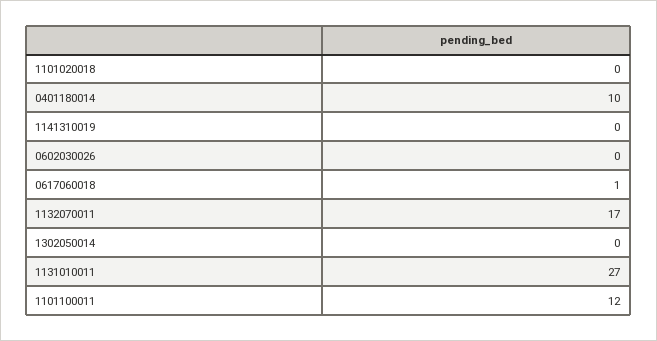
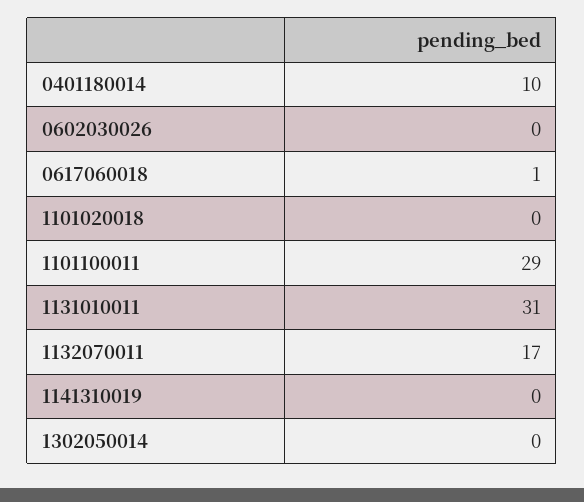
  {
    "1101020018": 0,
    "0401180014": 10,
    "1141310019": 0,
    "0602030026": 0,
    "0617060018": 1,
    "1132070011": 17,
    "1302050014": 0,
-   "1131010011": 27,
+   "1131010011": 31,
-   "1101100011": 12
+   "1101100011": 29
  }

